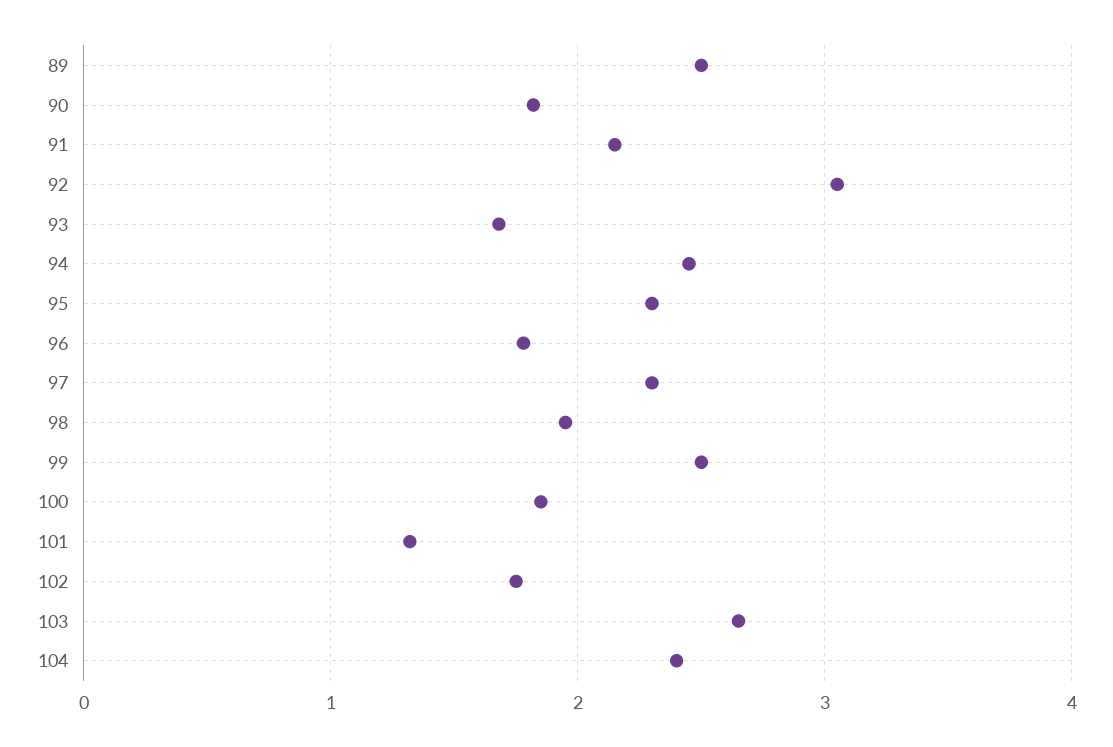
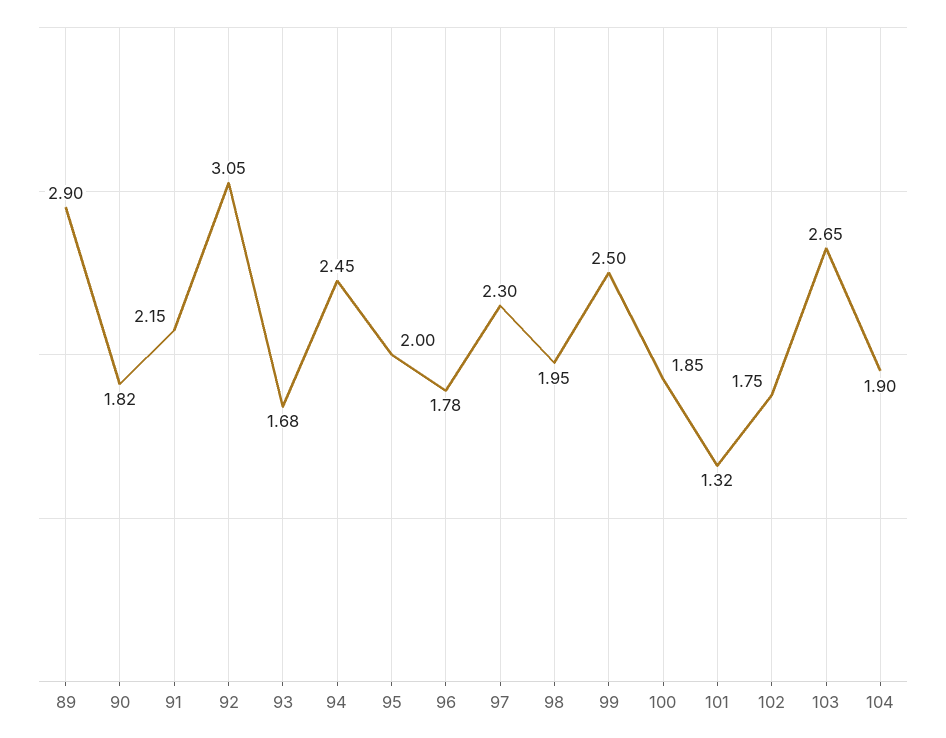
  {
-   "89": 2.5,
+   "89": 2.9,
    "90": 1.82,
    "91": 2.15,
    "92": 3.05,
    "93": 1.68,
    "94": 2.45,
-   "95": 2.3,
+   "95": 2,
    "96": 1.78,
    "97": 2.3,
    "98": 1.95,
    "99": 2.5,
    "100": 1.85,
    "101": 1.32,
    "102": 1.75,
    "103": 2.65,
-   "104": 2.4
+   "104": 1.9
  }

